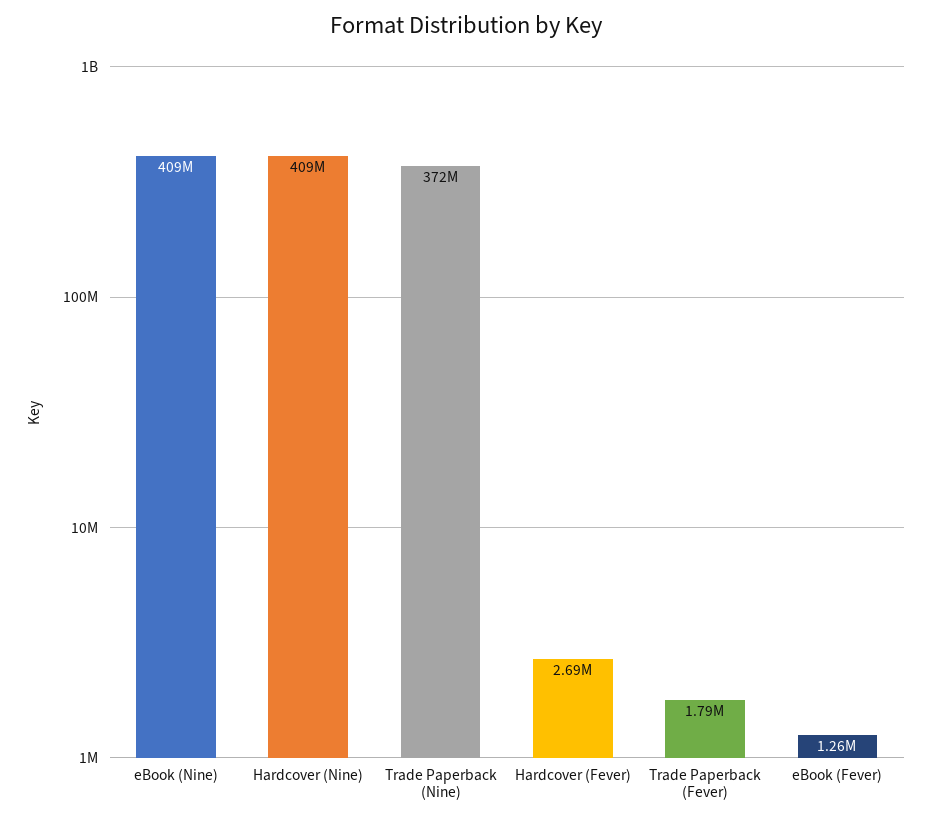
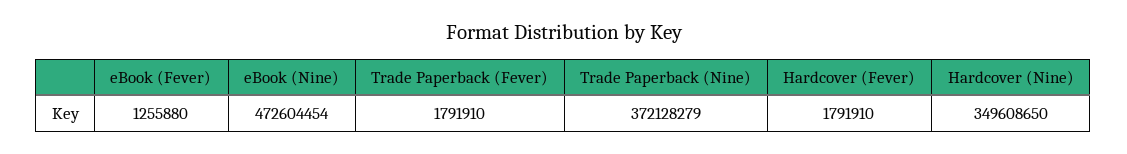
  {
-   "eBook (Nine)": 409000000,
+   "eBook (Nine)": 472604454,
-   "Hardcover (Nine)": 409000000,
+   "Hardcover (Nine)": 349608650,
    "Trade Paperback (Nine)": 372128279,
-   "Hardcover (Fever)": 2690000,
+   "Hardcover (Fever)": 1791910,
    "Trade Paperback (Fever)": 1791910,
    "eBook (Fever)": 1255880
  }

